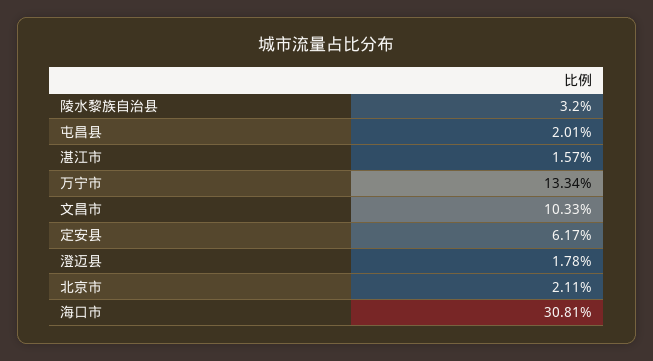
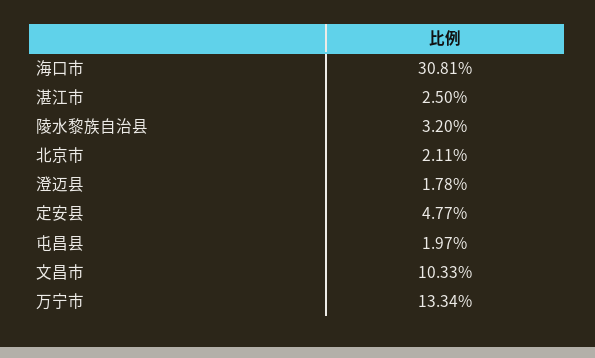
  {
    "陵水黎族自治县": 3.2,
-   "屯昌县": 2.01,
+   "屯昌县": 1.97,
-   "湛江市": 1.57,
+   "湛江市": 2.5,
    "万宁市": 13.34,
    "文昌市": 10.33,
-   "定安县": 6.17,
+   "定安县": 4.77,
    "澄迈县": 1.78,
    "北京市": 2.11,
    "海口市": 30.81
  }

